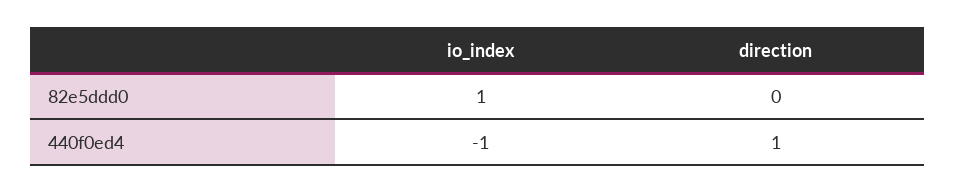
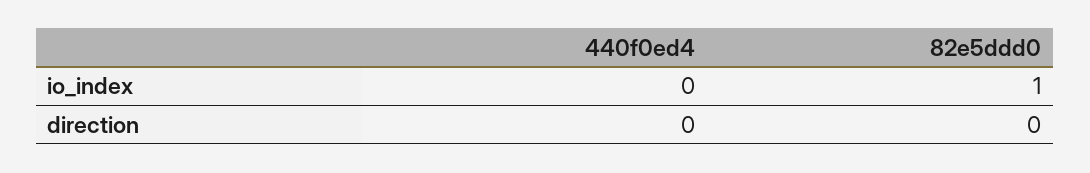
  {
    "io_index": {
      "82e5ddd0": 1,
-     "440f0ed4": -1
+     "440f0ed4": 0
    },
    "direction": {
      "82e5ddd0": 0,
-     "440f0ed4": 1
+     "440f0ed4": 0
    }
  }

